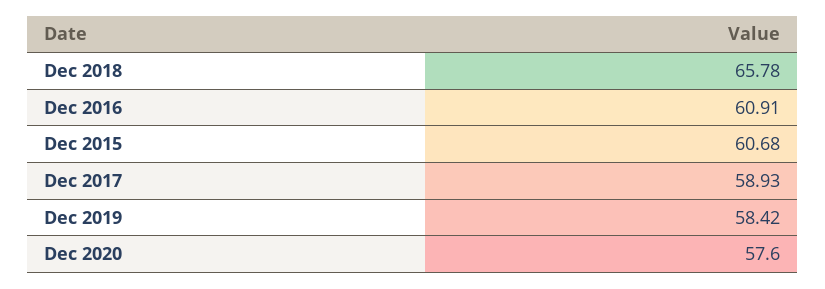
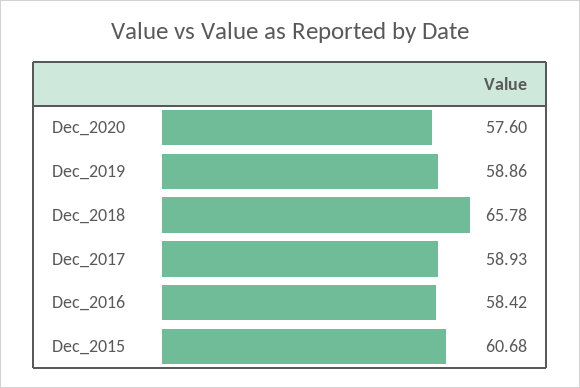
  {
    "Dec 2018": 65.78,
-   "Dec 2016": 60.91,
+   "Dec 2016": 58.42,
    "Dec 2015": 60.68,
    "Dec 2017": 58.93,
-   "Dec 2019": 58.42,
+   "Dec 2019": 58.86,
    "Dec 2020": 57.6
  }

